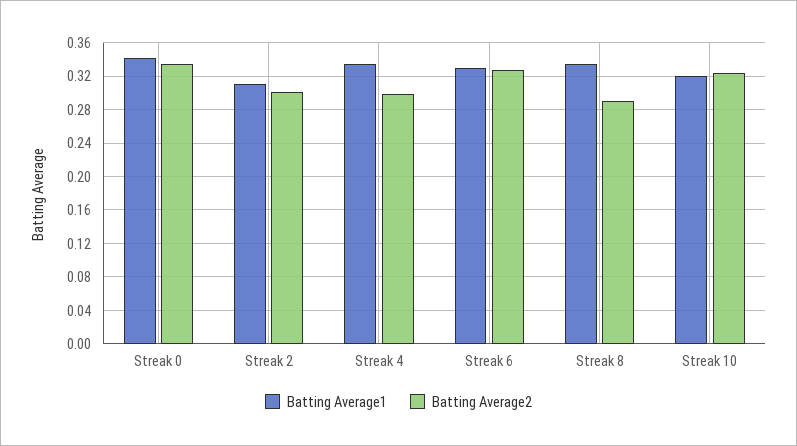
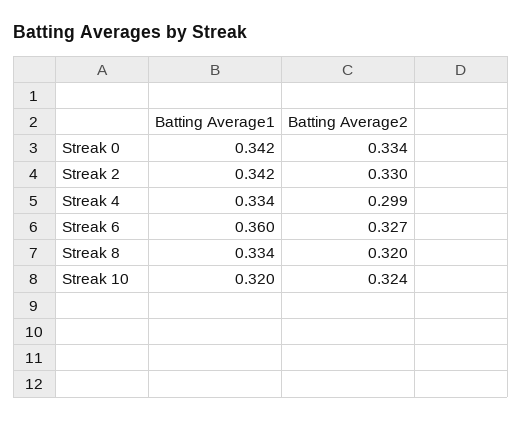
  {
    "Batting Average1": {
      "Streak 0": 0.342,
-     "Streak 2": 0.31,
+     "Streak 2": 0.342,
      "Streak 4": 0.334,
-     "Streak 6": 0.33,
+     "Streak 6": 0.36,
      "Streak 8": 0.334,
      "Streak 10": 0.32
    },
    "Batting Average2": {
      "Streak 0": 0.334,
-     "Streak 2": 0.3,
+     "Streak 2": 0.33,
      "Streak 4": 0.299,
      "Streak 6": 0.327,
-     "Streak 8": 0.29,
+     "Streak 8": 0.32,
      "Streak 10": 0.324
    }
  }

